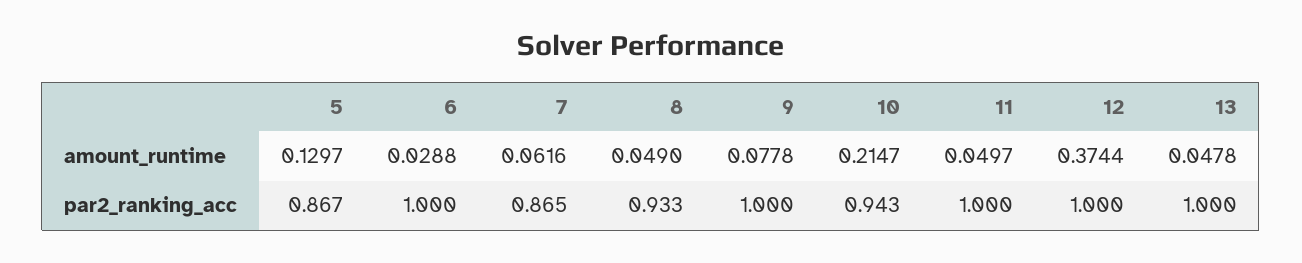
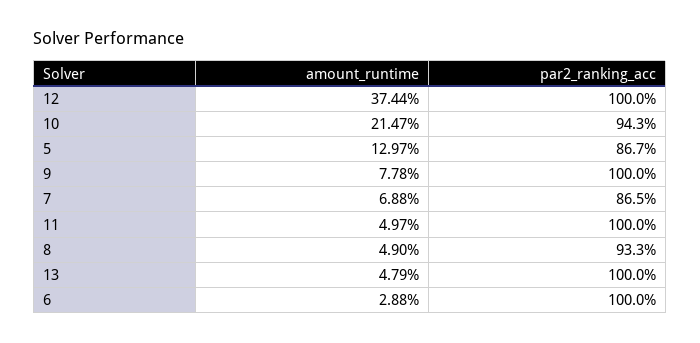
  {
    "5": {
      "amount_runtime": 0.1297,
      "par2_ranking_acc": 0.867
    },
    "6": {
      "amount_runtime": 0.0288,
      "par2_ranking_acc": 1
    },
    "7": {
-     "amount_runtime": 0.0616,
+     "amount_runtime": 0.0688,
      "par2_ranking_acc": 0.865
    },
    "8": {
      "amount_runtime": 0.049,
      "par2_ranking_acc": 0.933
    },
    "9": {
      "amount_runtime": 0.0778,
      "par2_ranking_acc": 1
    },
    "10": {
      "amount_runtime": 0.2147,
      "par2_ranking_acc": 0.943
    },
    "11": {
      "amount_runtime": 0.0497,
      "par2_ranking_acc": 1
    },
    "12": {
      "amount_runtime": 0.3744,
      "par2_ranking_acc": 1
    },
    "13": {
-     "amount_runtime": 0.0478,
+     "amount_runtime": 0.0479,
      "par2_ranking_acc": 1
    }
  }

